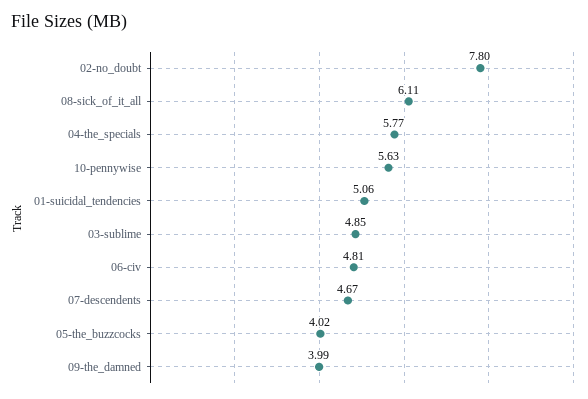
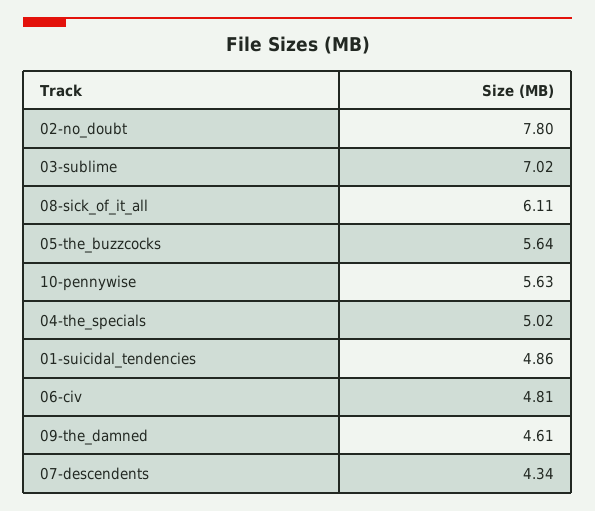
  {
    "02-no_doubt": 7.8,
    "08-sick_of_it_all": 6.11,
-   "04-the_specials": 5.77,
+   "04-the_specials": 5.02,
    "10-pennywise": 5.63,
-   "01-suicidal_tendencies": 5.06,
+   "01-suicidal_tendencies": 4.86,
-   "03-sublime": 4.85,
+   "03-sublime": 7.02,
    "06-civ": 4.81,
-   "07-descendents": 4.67,
+   "07-descendents": 4.34,
-   "05-the_buzzcocks": 4.02,
+   "05-the_buzzcocks": 5.64,
-   "09-the_damned": 3.99
+   "09-the_damned": 4.61
  }

